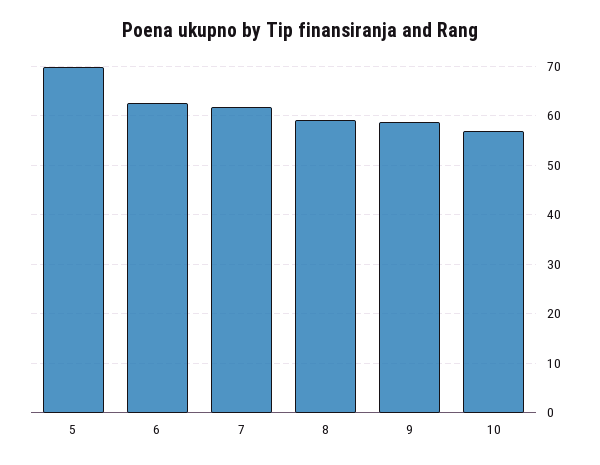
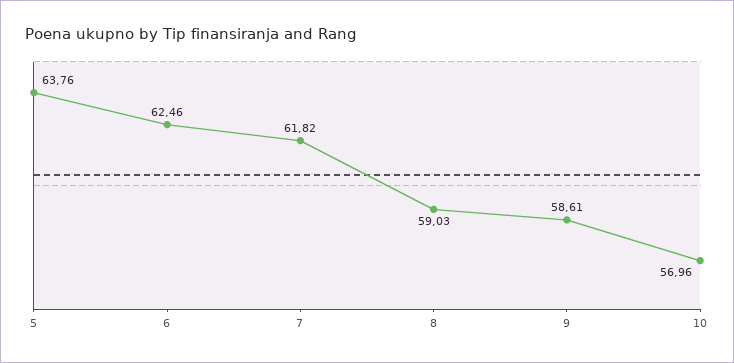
  {
-   "5": 70,
+   "5": 63.76,
    "6": 62.46,
    "7": 61.82,
    "8": 59.03,
    "9": 58.61,
    "10": 56.96
  }

